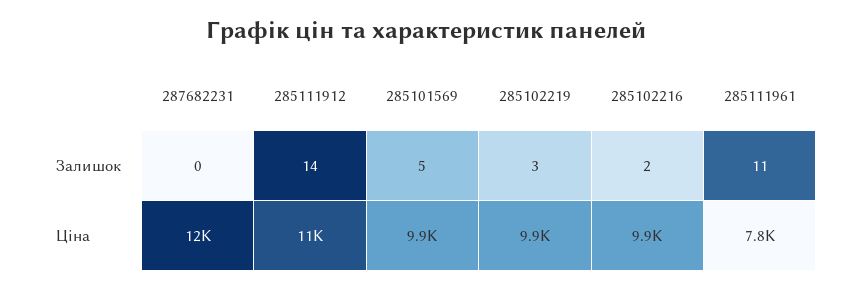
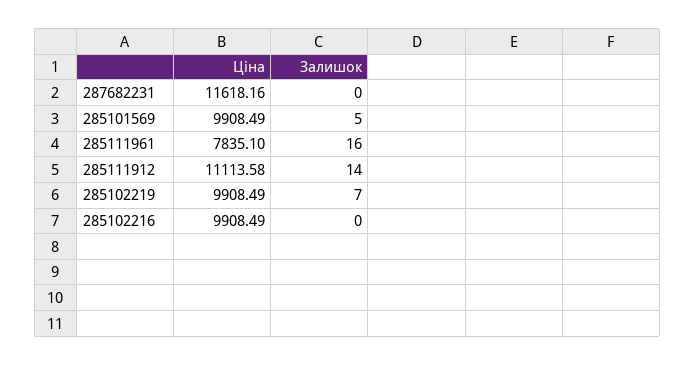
  {
    "287682231": {
      "Залишок": 0,
      "Ціна": 11618.16
    },
    "285111912": {
      "Залишок": 14,
      "Ціна": 11113.58
    },
    "285101569": {
      "Залишок": 5,
      "Ціна": 9908.49
    },
    "285102219": {
-     "Залишок": 3,
+     "Залишок": 7,
      "Ціна": 9908.49
    },
    "285102216": {
-     "Залишок": 2,
+     "Залишок": 0,
      "Ціна": 9908.49
    },
    "285111961": {
-     "Залишок": 11,
+     "Залишок": 16,
      "Ціна": 7835.1
    }
  }

